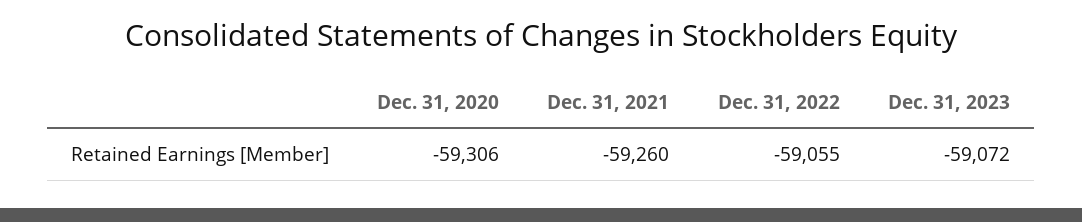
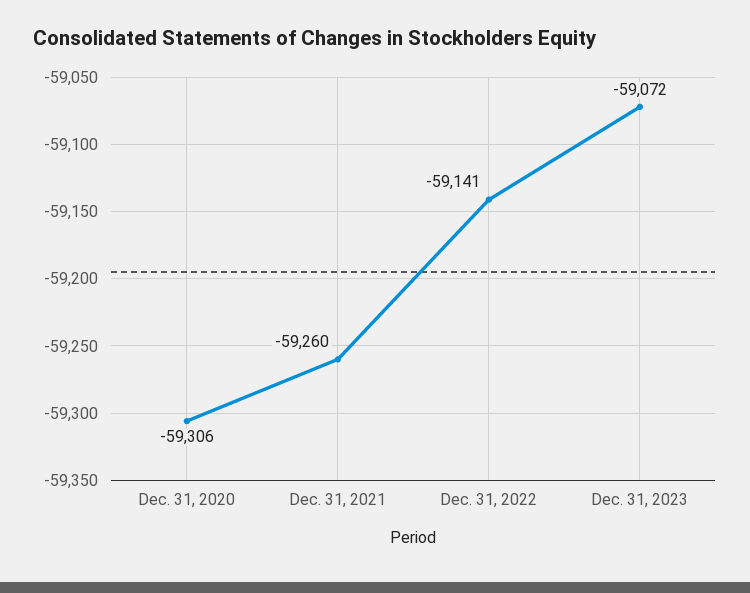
  {
    "Dec. 31, 2020": -59306,
    "Dec. 31, 2021": -59260,
-   "Dec. 31, 2022": -59055,
+   "Dec. 31, 2022": -59141,
    "Dec. 31, 2023": -59072
  }

